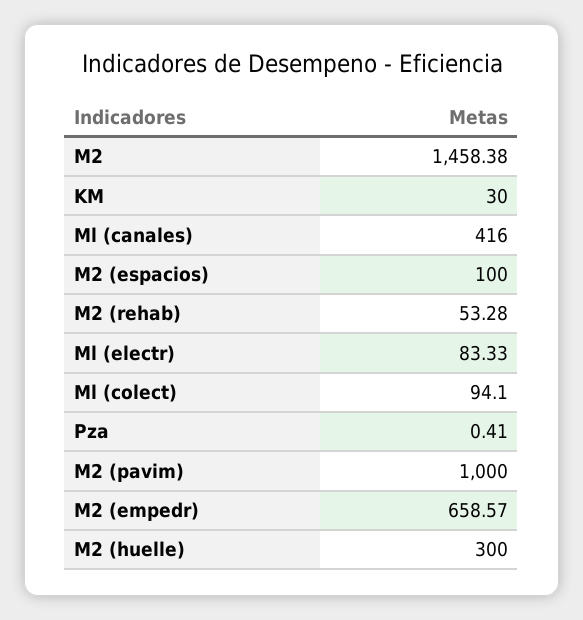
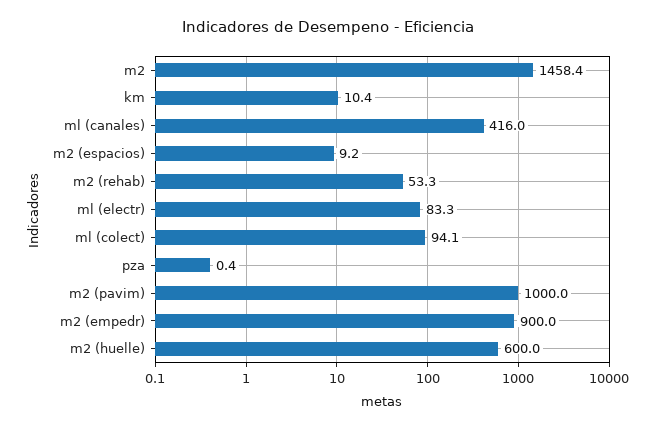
  {
    "M2": 1458.38,
-   "KM": 30,
+   "KM": 10.4,
    "Ml (canales)": 416,
-   "M2 (espacios)": 100,
+   "M2 (espacios)": 9.2,
    "M2 (rehab)": 53.28,
    "Ml (electr)": 83.33,
    "Ml (colect)": 94.1,
    "Pza": 0.41,
    "M2 (pavim)": 1000,
-   "M2 (empedr)": 658.57,
+   "M2 (empedr)": 900,
-   "M2 (huelle)": 300
+   "M2 (huelle)": 600
  }

